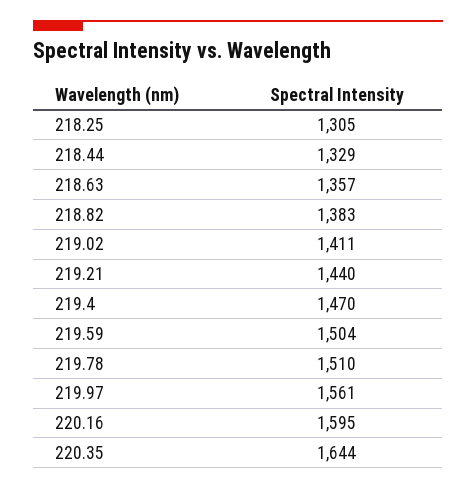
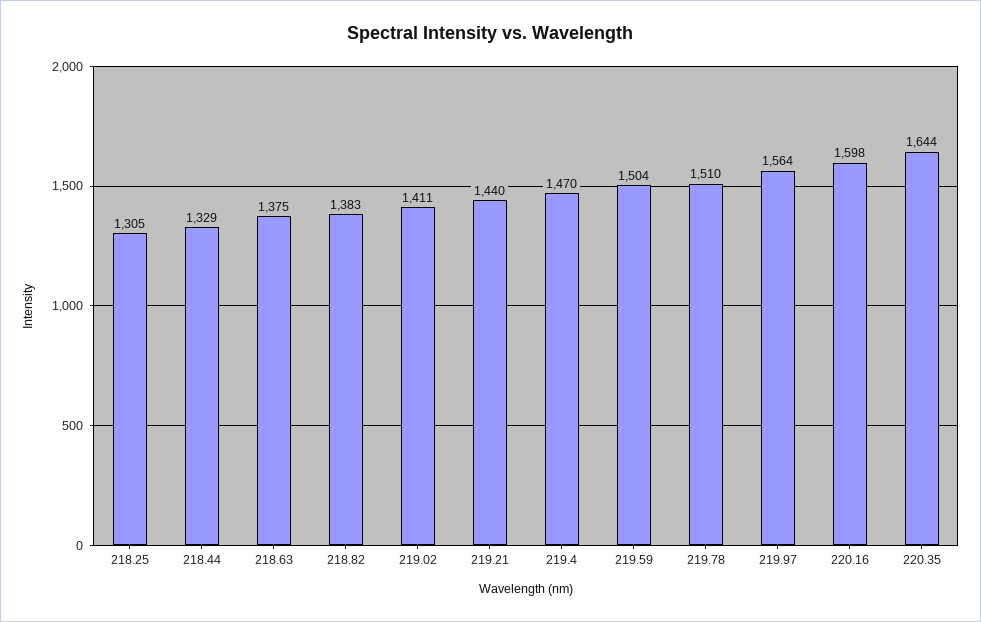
  {
    "218.25": 1305,
    "218.44": 1329,
-   "218.63": 1357,
+   "218.63": 1375,
    "218.82": 1383,
    "219.02": 1411,
    "219.21": 1440,
    "219.4": 1470,
    "219.59": 1504,
    "219.78": 1510,
-   "219.97": 1561,
+   "219.97": 1564,
-   "220.16": 1595,
+   "220.16": 1598,
    "220.35": 1644
  }

